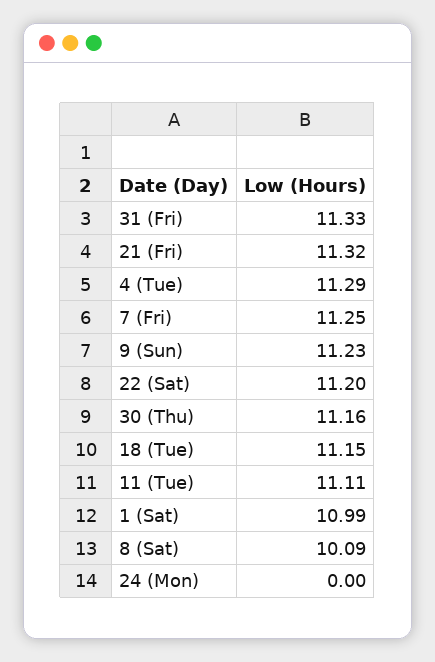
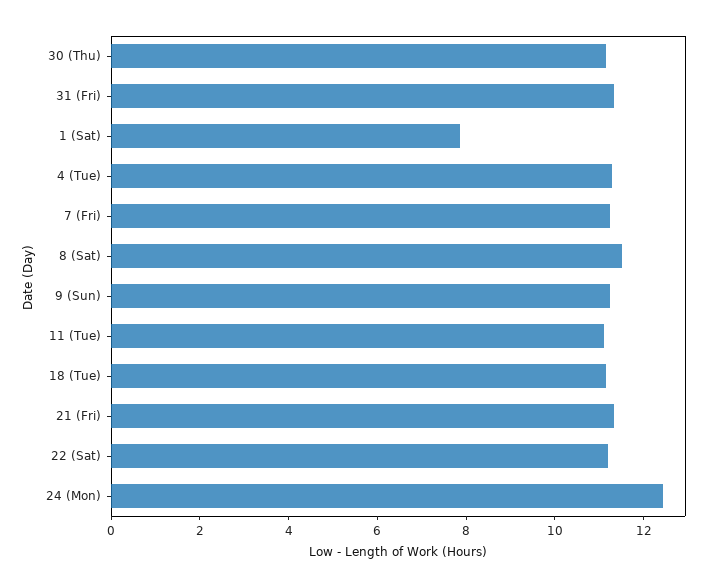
  {
    "31 (Fri)": 11.33,
    "21 (Fri)": 11.32,
    "4 (Tue)": 11.29,
    "7 (Fri)": 11.25,
    "9 (Sun)": 11.23,
    "22 (Sat)": 11.2,
    "30 (Thu)": 11.16,
    "18 (Tue)": 11.15,
    "11 (Tue)": 11.11,
-   "1 (Sat)": 10.99,
+   "1 (Sat)": 8,
-   "8 (Sat)": 10.09,
+   "8 (Sat)": 11.5,
-   "24 (Mon)": 0
+   "24 (Mon)": 12.5
  }

